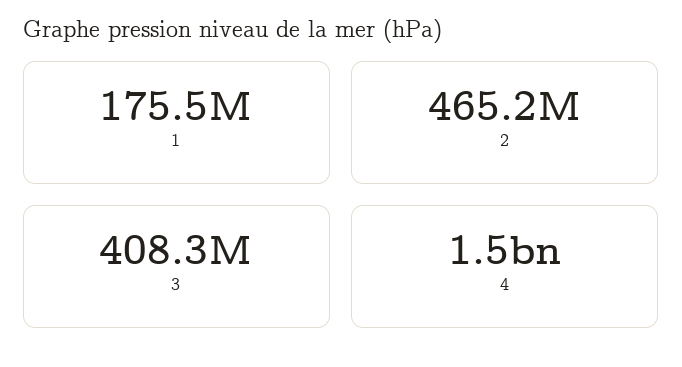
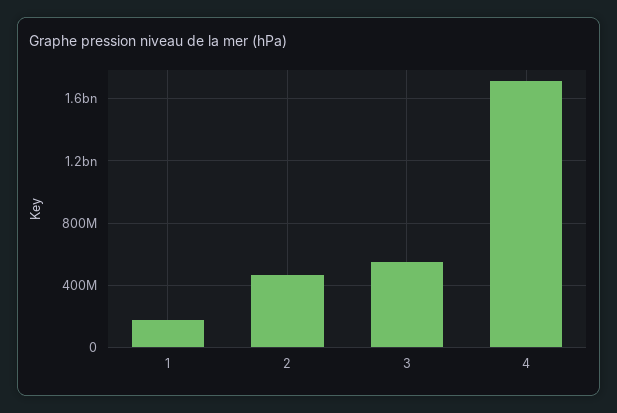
  {
    "1": 175500000,
    "2": 465200000,
-   "3": 408300000,
+   "3": 550000000,
-   "4": 1500000000
+   "4": 1700000000
  }

